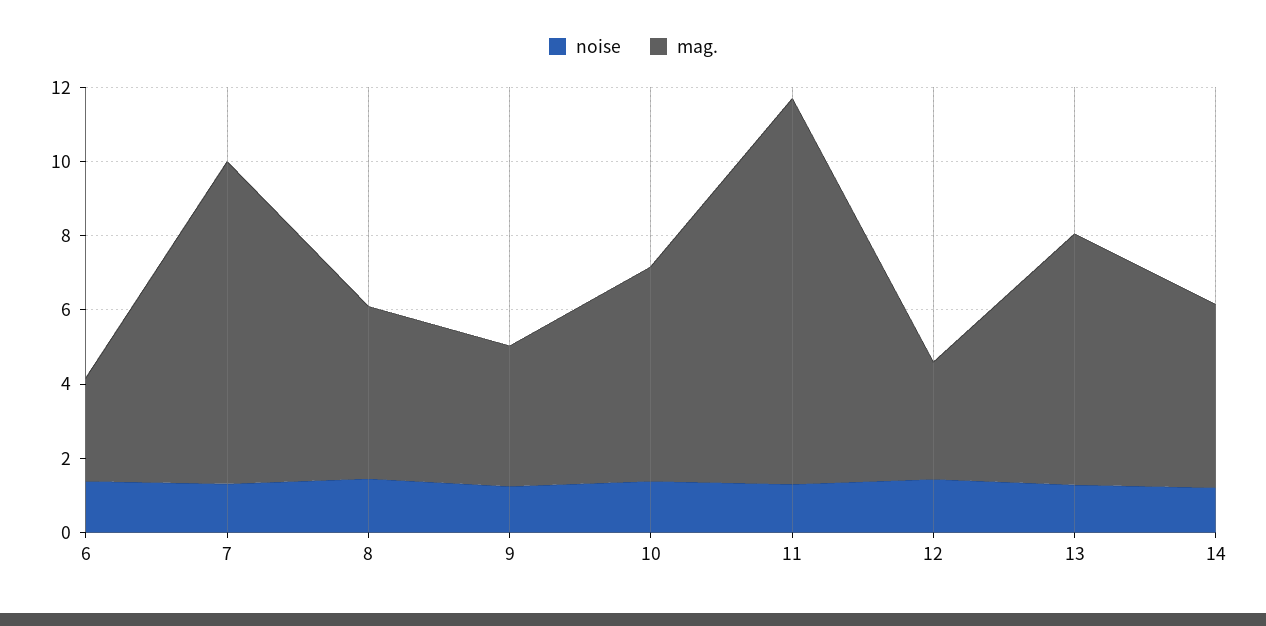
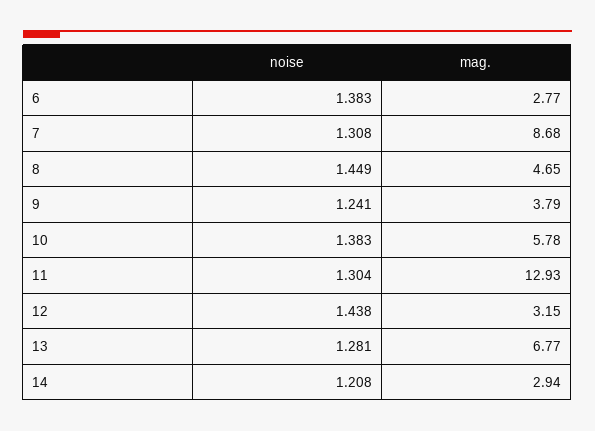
  {
    "noise": {
      "6": 1.383,
      "7": 1.308,
      "8": 1.449,
      "9": 1.241,
      "10": 1.383,
      "11": 1.304,
      "12": 1.438,
      "13": 1.281,
      "14": 1.208
    },
    "mag.": {
      "6": 2.77,
      "7": 8.68,
      "8": 4.65,
      "9": 3.79,
      "10": 5.78,
-     "11": 10.5,
+     "11": 12.93,
      "12": 3.15,
      "13": 6.77,
-     "14": 5
+     "14": 2.94
    }
  }

